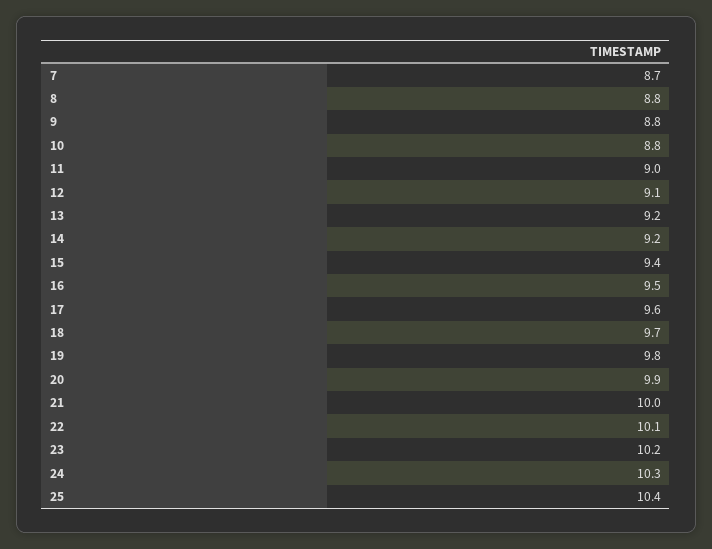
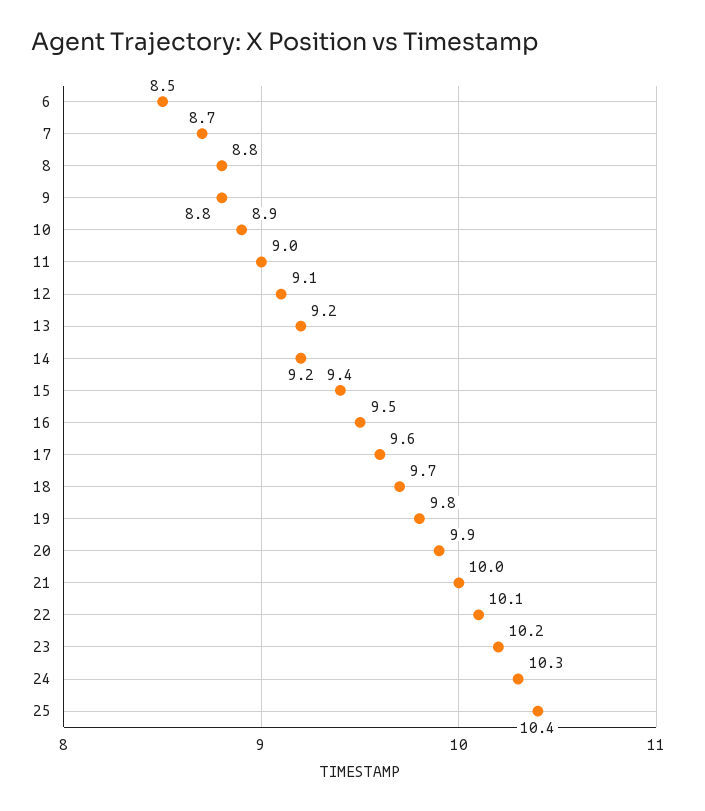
  {
    "7": 8.7,
    "8": 8.8,
    "9": 8.8,
-   "10": 8.8,
+   "10": 8.9,
    "11": 9,
    "12": 9.1,
    "13": 9.2,
    "14": 9.2,
    "15": 9.4,
    "16": 9.5,
    "17": 9.6,
    "18": 9.7,
    "19": 9.8,
    "20": 9.9,
    "21": 10,
    "22": 10.1,
    "23": 10.2,
    "24": 10.3,
-   "25": 10.4
+   "25": 10.4,
+   "6": 8.5
  }

